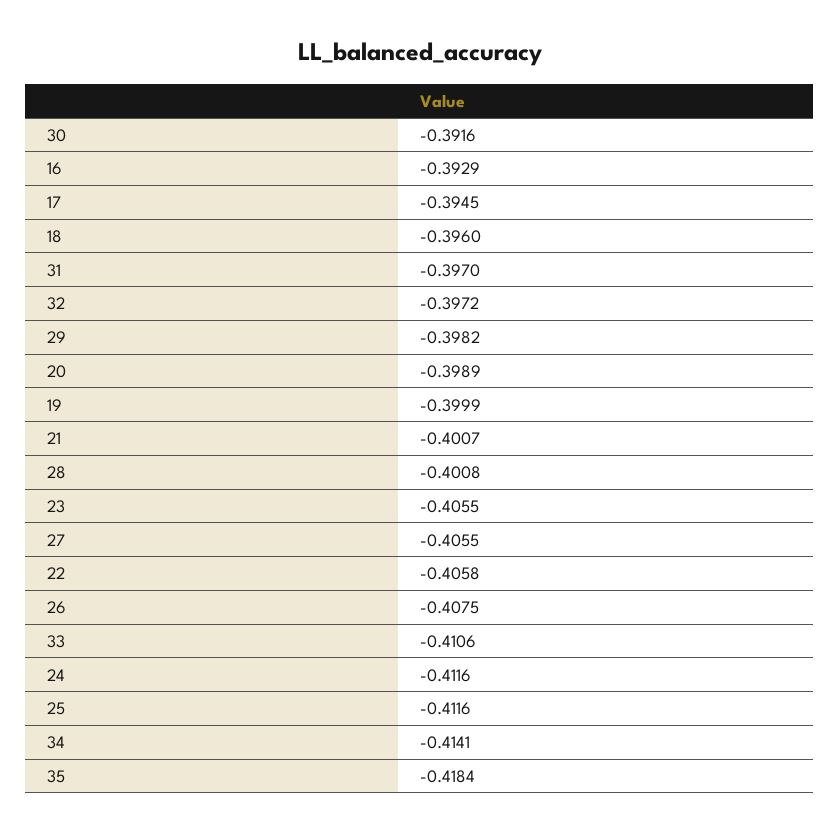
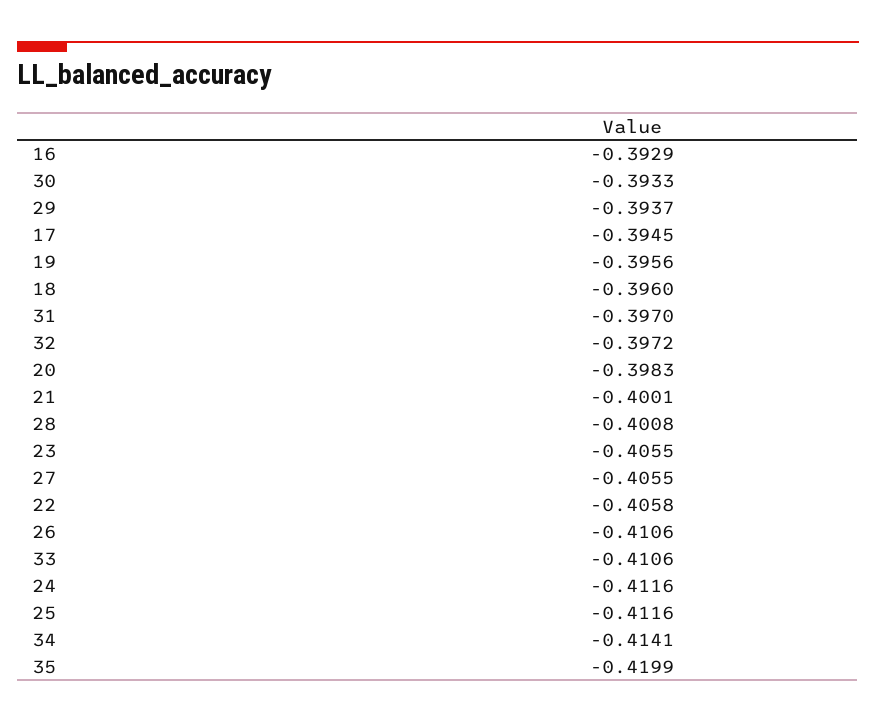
  {
-   "30": -0.3916,
+   "30": -0.3933,
    "16": -0.3929,
    "17": -0.3945,
    "18": -0.396,
    "31": -0.397,
    "32": -0.3972,
-   "29": -0.3982,
+   "29": -0.3937,
-   "20": -0.3989,
+   "20": -0.3983,
-   "19": -0.3999,
+   "19": -0.3956,
-   "21": -0.4007,
+   "21": -0.4001,
    "28": -0.4008,
    "23": -0.4055,
    "27": -0.4055,
    "22": -0.4058,
-   "26": -0.4075,
+   "26": -0.4106,
    "33": -0.4106,
    "24": -0.4116,
    "25": -0.4116,
    "34": -0.4141,
-   "35": -0.4184
+   "35": -0.4199
  }

